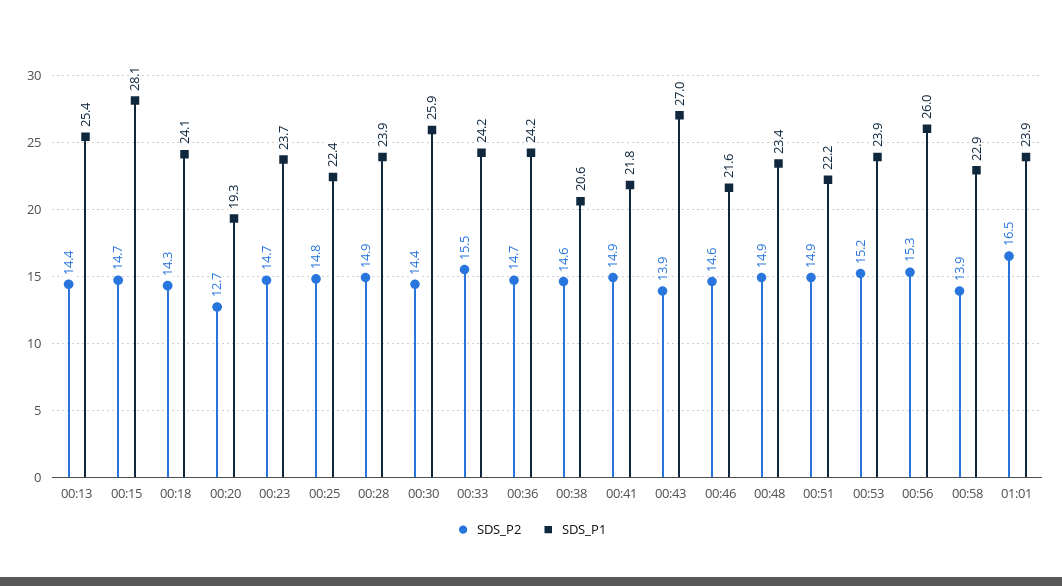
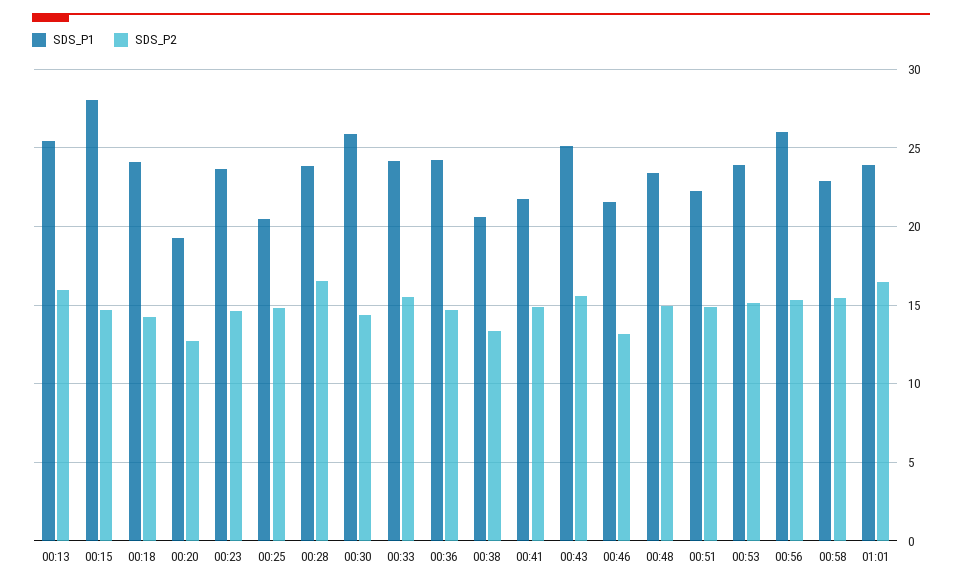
  {
    "SDS_P2": {
-     "00:13": 14.4,
+     "00:13": 16,
      "00:15": 14.7,
      "00:18": 14.3,
      "00:20": 12.7,
      "00:23": 14.7,
      "00:25": 14.8,
-     "00:28": 14.9,
+     "00:28": 16.5,
      "00:30": 14.4,
      "00:33": 15.5,
      "00:36": 14.7,
-     "00:38": 14.6,
+     "00:38": 13.5,
      "00:41": 14.9,
-     "00:43": 13.9,
+     "00:43": 15.5,
-     "00:46": 14.6,
+     "00:46": 13,
      "00:48": 14.9,
      "00:51": 14.9,
      "00:53": 15.2,
      "00:56": 15.3,
-     "00:58": 13.9,
+     "00:58": 15.5,
      "01:01": 16.5
    },
    "SDS_P1": {
      "00:13": 25.4,
      "00:15": 28.1,
      "00:18": 24.1,
      "00:20": 19.3,
      "00:23": 23.7,
-     "00:25": 22.4,
+     "00:25": 20.5,
      "00:28": 23.9,
      "00:30": 25.9,
      "00:33": 24.2,
      "00:36": 24.2,
      "00:38": 20.6,
      "00:41": 21.8,
-     "00:43": 27,
+     "00:43": 25,
      "00:46": 21.6,
      "00:48": 23.4,
      "00:51": 22.2,
      "00:53": 23.9,
      "00:56": 26,
      "00:58": 22.9,
      "01:01": 23.9
    }
  }

